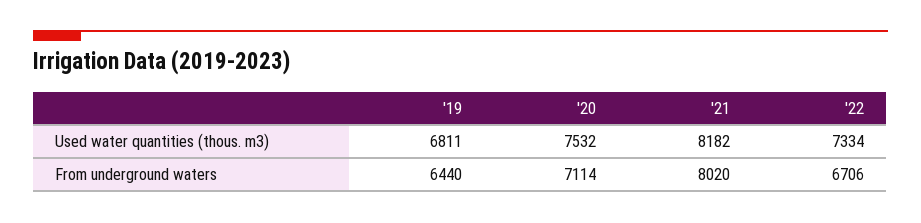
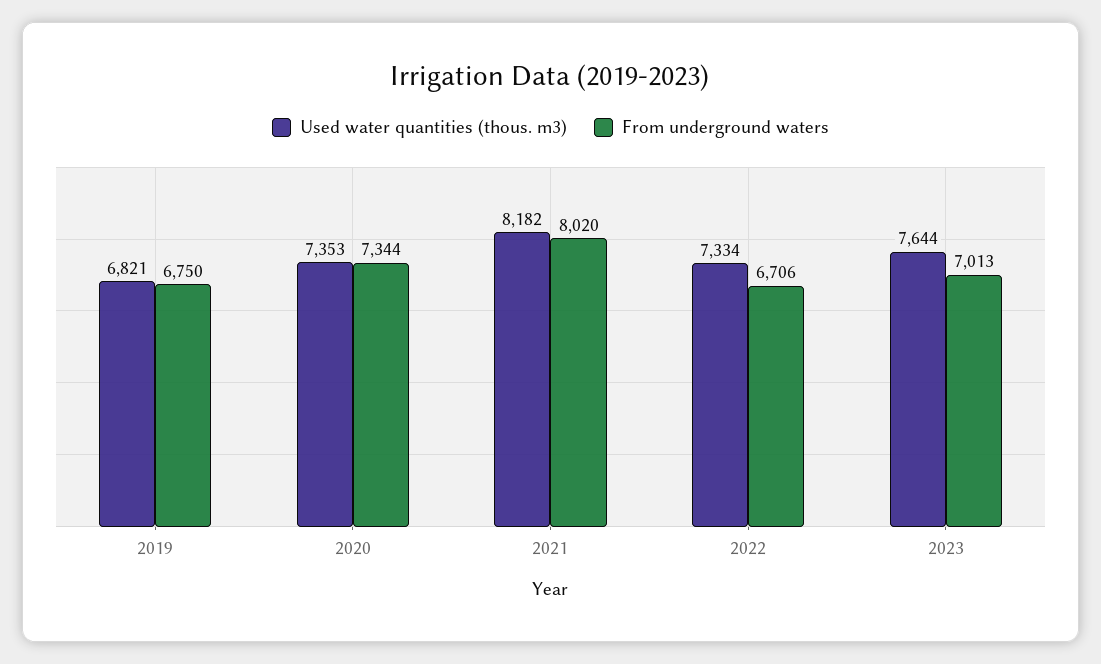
  {
    "Used water quantities (thous. m3)": {
-     "'19": 6811,
+     "'19": 6821,
-     "'20": 7532,
+     "'20": 7353,
      "'21": 8182,
-     "'22": 7334
+     "'22": 7334,
+     "2023": 7644
    },
    "From underground waters": {
-     "'19": 6440,
+     "'19": 6750,
-     "'20": 7114,
+     "'20": 7344,
      "'21": 8020,
-     "'22": 6706
+     "'22": 6706,
+     "2023": 7013
    }
  }

